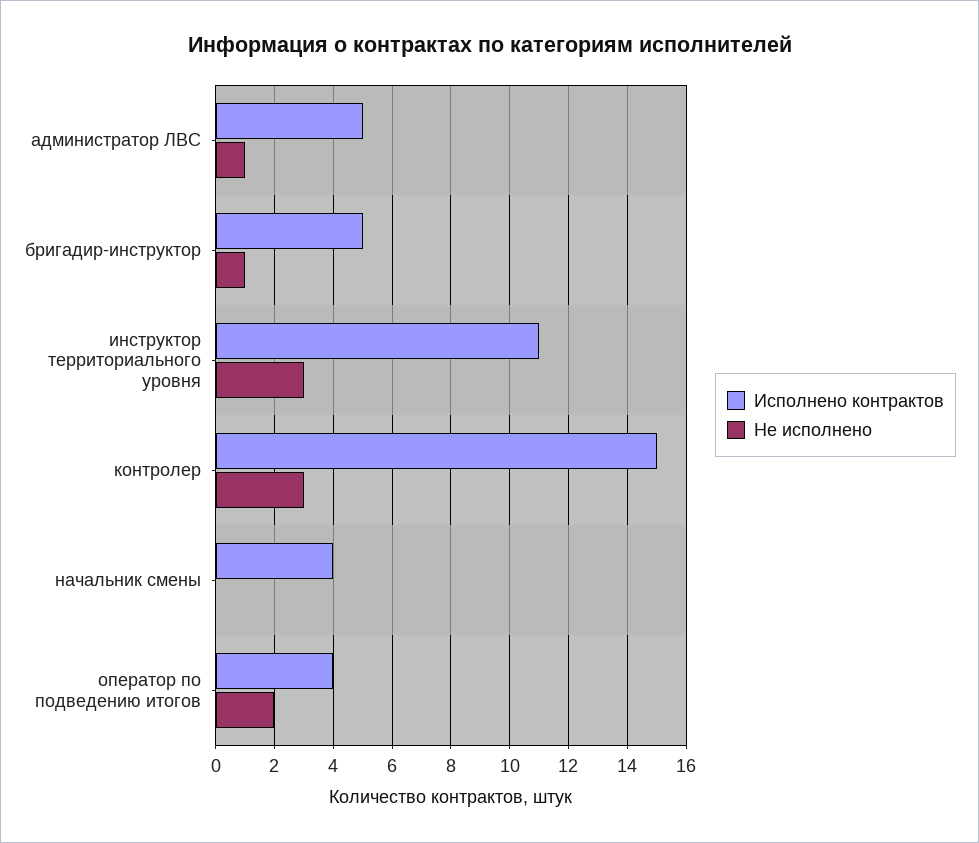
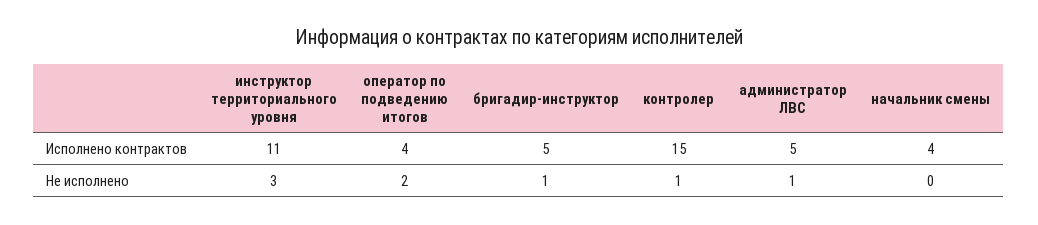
  {
    "Исполнено контрактов": {
      "администратор ЛВС": 5,
      "бригадир-инструктор": 5,
      "инструктор территориального уровня": 11,
      "контролер": 15,
      "начальник смены": 4,
      "оператор по подведению итогов": 4
    },
    "Не исполнено": {
      "администратор ЛВС": 1,
      "бригадир-инструктор": 1,
      "инструктор территориального уровня": 3,
-     "контролер": 3,
+     "контролер": 1,
      "начальник смены": 0,
      "оператор по подведению итогов": 2
    }
  }

